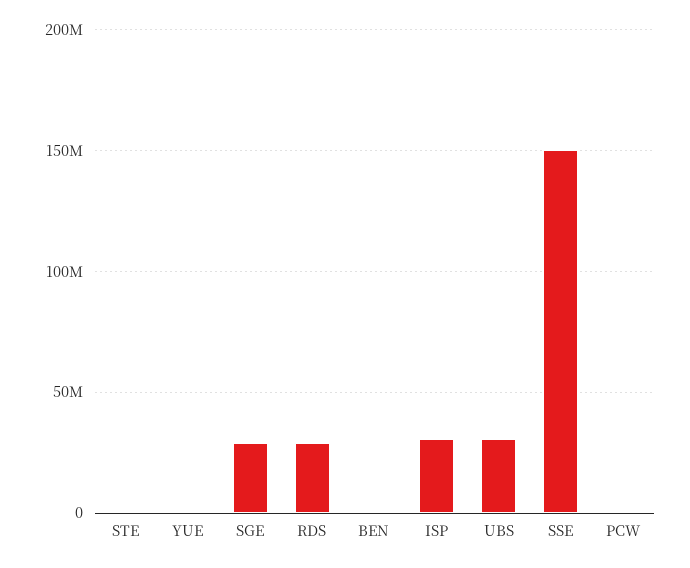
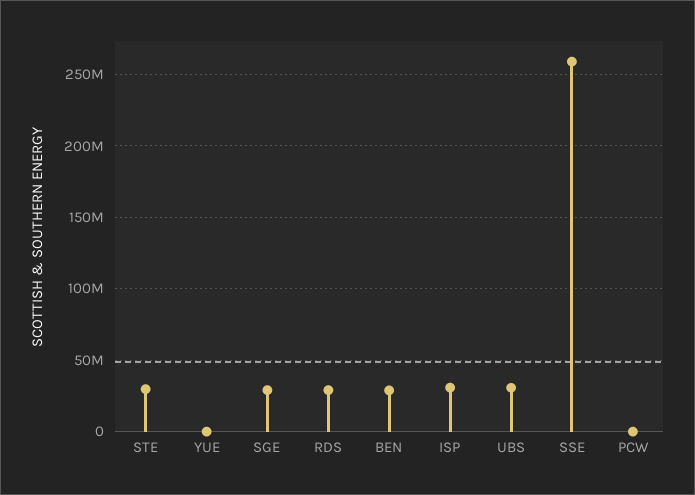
  {
-   "STE": 0,
+   "STE": 30000000,
    "YUE": 0,
    "SGE": 30000000,
    "RDS": 30000000,
-   "BEN": 0,
+   "BEN": 30000000,
    "ISP": 30000000,
    "UBS": 30000000,
-   "SSE": 150000000,
+   "SSE": 260000000,
    "PCW": 0
  }

